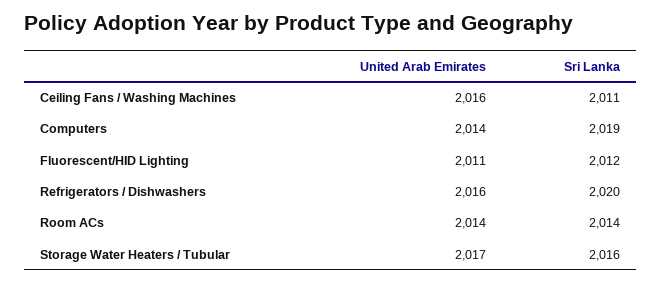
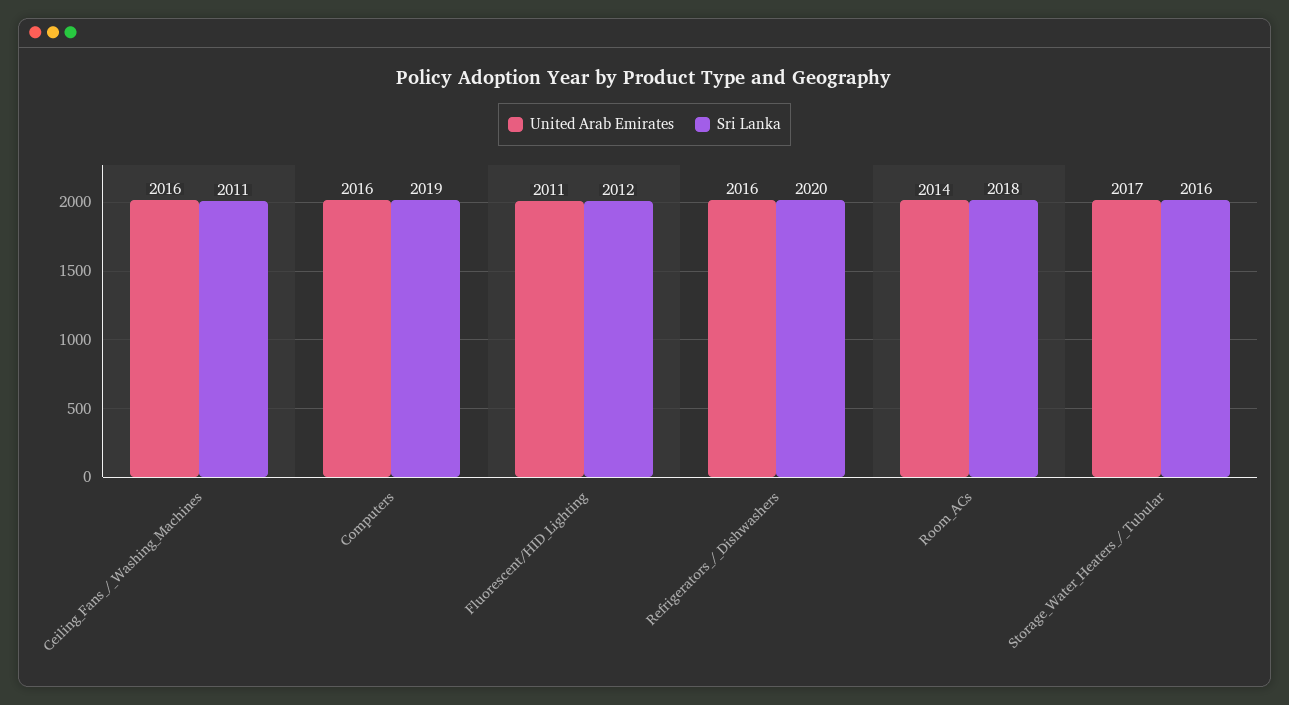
  {
    "United Arab Emirates": {
      "Ceiling Fans / Washing Machines": 2016,
-     "Computers": 2014,
+     "Computers": 2016,
      "Fluorescent/HID Lighting": 2011,
      "Refrigerators / Dishwashers": 2016,
      "Room ACs": 2014,
      "Storage Water Heaters / Tubular": 2017
    },
    "Sri Lanka": {
      "Ceiling Fans / Washing Machines": 2011,
      "Computers": 2019,
      "Fluorescent/HID Lighting": 2012,
      "Refrigerators / Dishwashers": 2020,
-     "Room ACs": 2014,
+     "Room ACs": 2018,
      "Storage Water Heaters / Tubular": 2016
    }
  }

